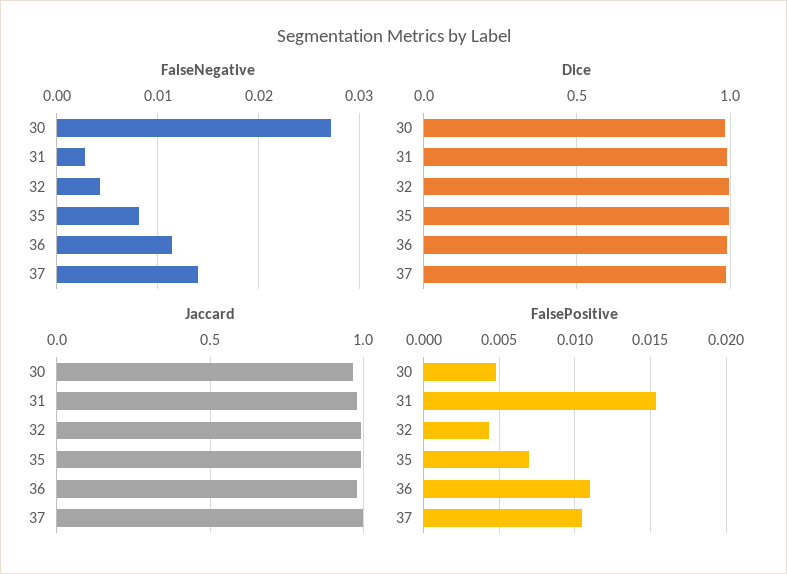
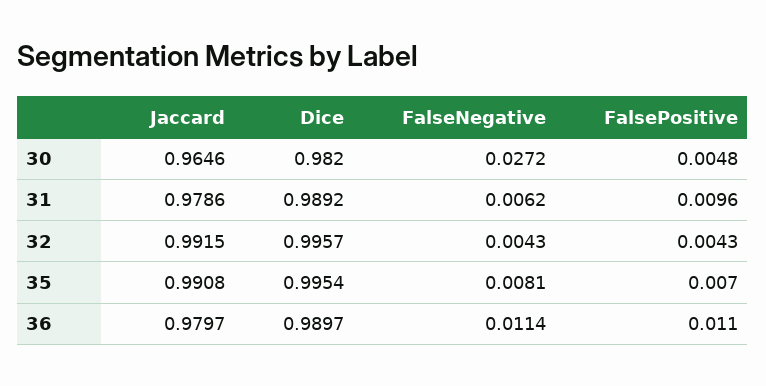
  {
    "FalseNegative": {
      "30": 0.0272,
-     "31": 0.003,
+     "31": 0.0062,
      "32": 0.0043,
      "35": 0.0081,
-     "36": 0.0114,
+     "36": 0.0114
-     "37": 0.014
    },
    "Dice": {
      "30": 0.982,
      "31": 0.9892,
      "32": 0.9957,
      "35": 0.9954,
-     "36": 0.9897,
+     "36": 0.9897
-     "37": 1
    },
    "Jaccard": {
      "30": 0.9646,
      "31": 0.9786,
      "32": 0.9915,
      "35": 0.9908,
-     "36": 0.9797,
+     "36": 0.9797
-     "37": 1
    },
    "FalsePositive": {
      "30": 0.0048,
-     "31": 0.0155,
+     "31": 0.0096,
      "32": 0.0043,
      "35": 0.007,
-     "36": 0.011,
+     "36": 0.011
-     "37": 0.0105
    }
  }

